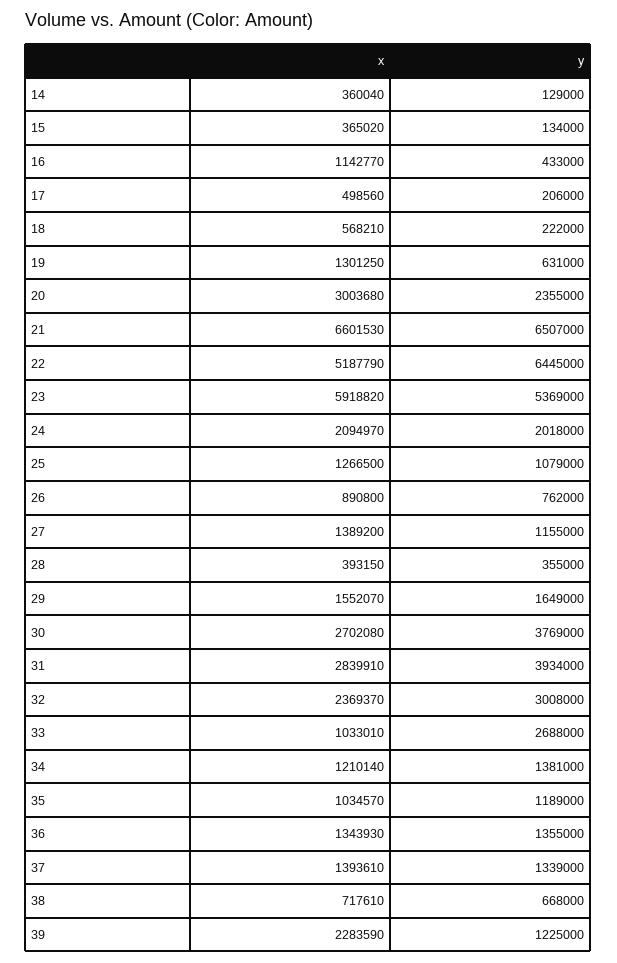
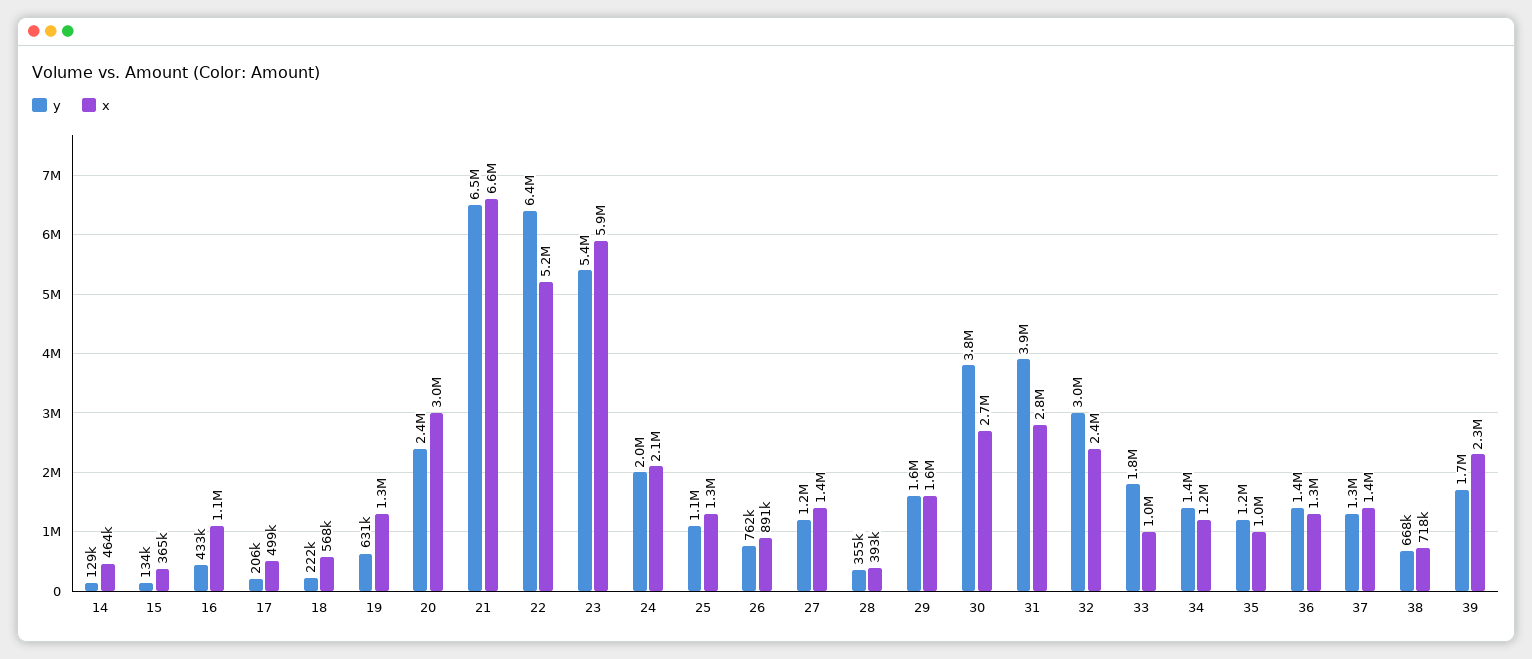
  {
    "x": {
-     "14": 360040,
+     "14": 464000,
      "15": 365020,
      "16": 1142770,
      "17": 498560,
      "18": 568210,
      "19": 1301250,
      "20": 3003680,
      "21": 6601530,
      "22": 5187790,
      "23": 5918820,
      "24": 2094970,
      "25": 1266500,
      "26": 890800,
      "27": 1389200,
      "28": 393150,
      "29": 1552070,
      "30": 2702080,
      "31": 2839910,
      "32": 2369370,
      "33": 1033010,
      "34": 1210140,
      "35": 1034570,
      "36": 1343930,
      "37": 1393610,
      "38": 717610,
      "39": 2283590
    },
    "y": {
      "14": 129000,
      "15": 134000,
      "16": 433000,
      "17": 206000,
      "18": 222000,
      "19": 631000,
      "20": 2355000,
      "21": 6507000,
      "22": 6445000,
      "23": 5369000,
      "24": 2018000,
      "25": 1079000,
      "26": 762000,
      "27": 1155000,
      "28": 355000,
      "29": 1649000,
      "30": 3769000,
      "31": 3934000,
      "32": 3008000,
-     "33": 2688000,
+     "33": 1800000,
      "34": 1381000,
      "35": 1189000,
      "36": 1355000,
      "37": 1339000,
      "38": 668000,
-     "39": 1225000
+     "39": 1700000
    }
  }

